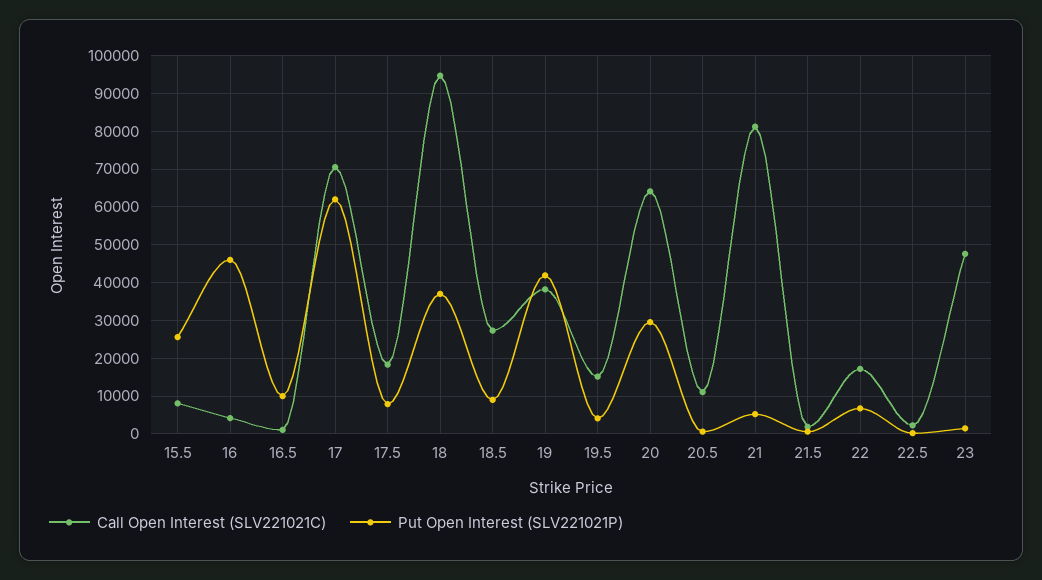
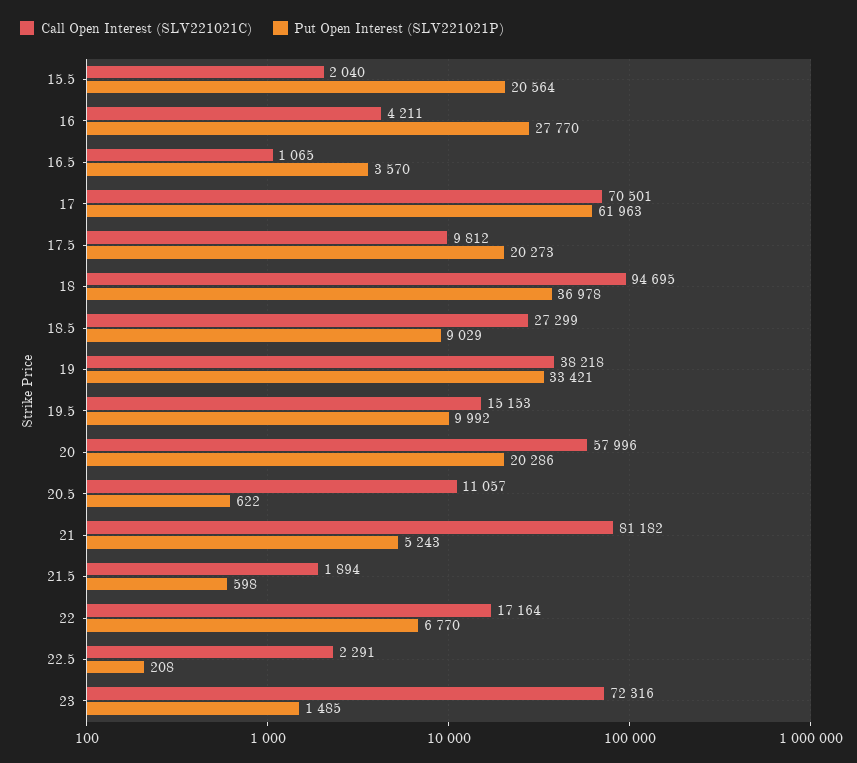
  {
    "Call Open Interest (SLV221021C)": {
-     "15.5": 8000,
+     "15.5": 2040,
      "16": 4211,
      "16.5": 1065,
      "17": 70501,
-     "17.5": 18000,
+     "17.5": 9812,
      "18": 94695,
      "18.5": 27299,
      "19": 38218,
      "19.5": 15153,
-     "20": 64000,
+     "20": 57996,
      "20.5": 11057,
      "21": 81182,
      "21.5": 1894,
      "22": 17164,
      "22.5": 2291,
-     "23": 48000
+     "23": 72316
    },
    "Put Open Interest (SLV221021P)": {
-     "15.5": 26000,
+     "15.5": 20564,
-     "16": 46000,
+     "16": 27770,
-     "16.5": 10000,
+     "16.5": 3570,
      "17": 61963,
-     "17.5": 8000,
+     "17.5": 20273,
      "18": 36978,
      "18.5": 9029,
-     "19": 42000,
+     "19": 33421,
-     "19.5": 4000,
+     "19.5": 9992,
-     "20": 30000,
+     "20": 20286,
      "20.5": 622,
      "21": 5243,
      "21.5": 598,
      "22": 6770,
      "22.5": 208,
      "23": 1485
    }
  }

